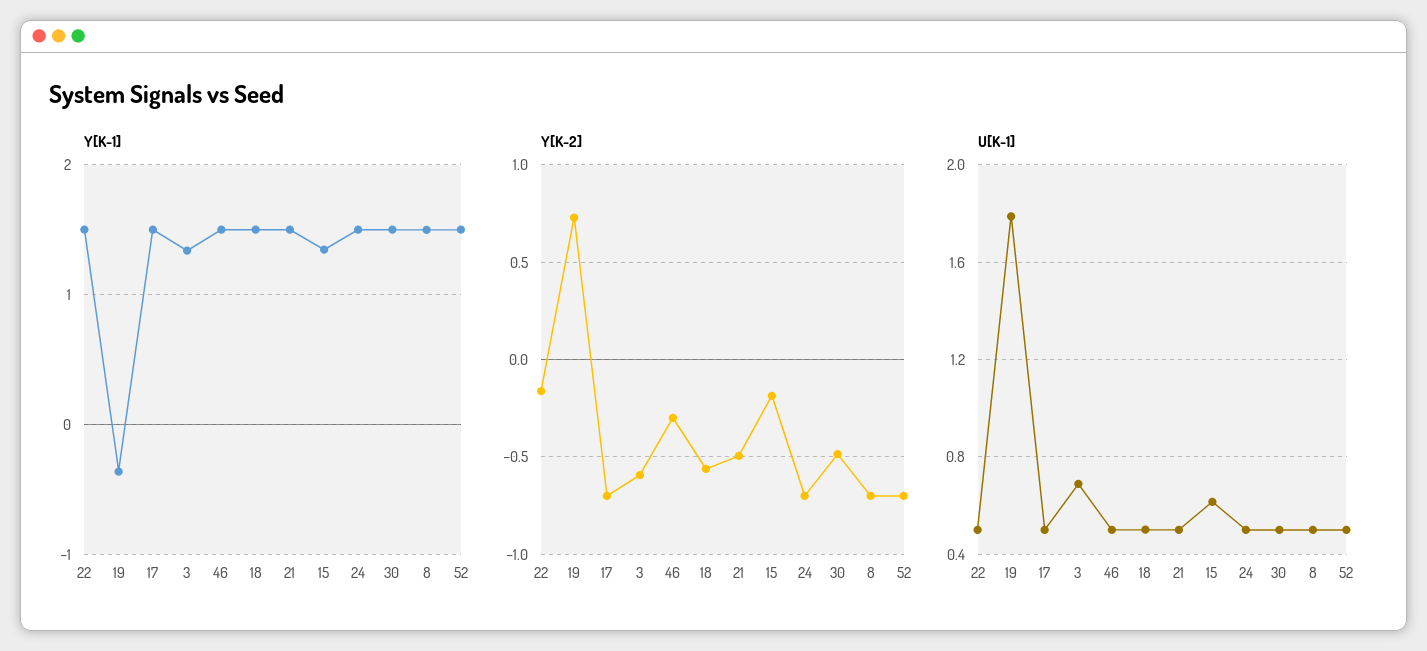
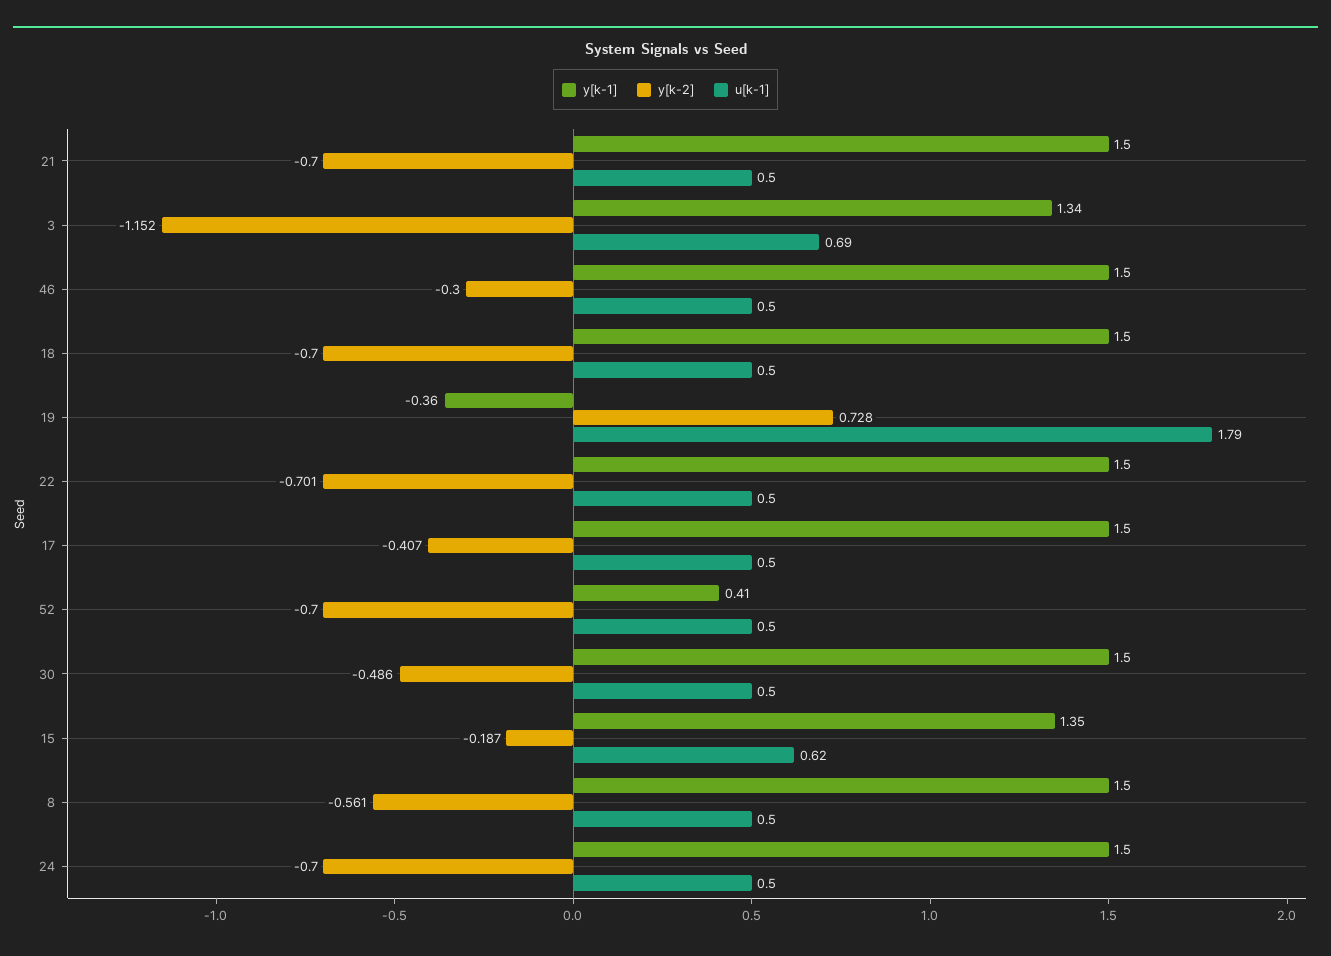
  {
    "Y[K-1]": {
      "22": 1.5,
      "19": -0.36,
      "17": 1.5,
      "3": 1.34,
      "46": 1.5,
      "18": 1.5,
      "21": 1.5,
      "15": 1.35,
      "24": 1.5,
      "30": 1.5,
      "8": 1.5,
-     "52": 1.5
+     "52": 0.41
    },
    "Y[K-2]": {
-     "22": -0.15,
+     "22": -0.701,
      "19": 0.728,
-     "17": -0.7,
+     "17": -0.407,
-     "3": -0.6,
+     "3": -1.152,
      "46": -0.3,
-     "18": -0.55,
+     "18": -0.7,
-     "21": -0.5,
+     "21": -0.7,
      "15": -0.187,
      "24": -0.7,
      "30": -0.486,
-     "8": -0.7,
+     "8": -0.561,
      "52": -0.7
    },
    "U[K-1]": {
      "22": 0.5,
      "19": 1.79,
      "17": 0.5,
      "3": 0.69,
      "46": 0.5,
      "18": 0.5,
      "21": 0.5,
      "15": 0.62,
      "24": 0.5,
      "30": 0.5,
      "8": 0.5,
      "52": 0.5
    }
  }

